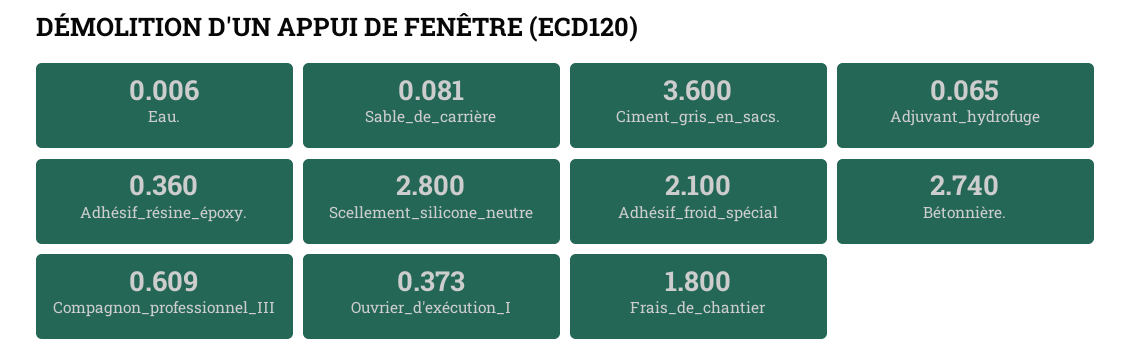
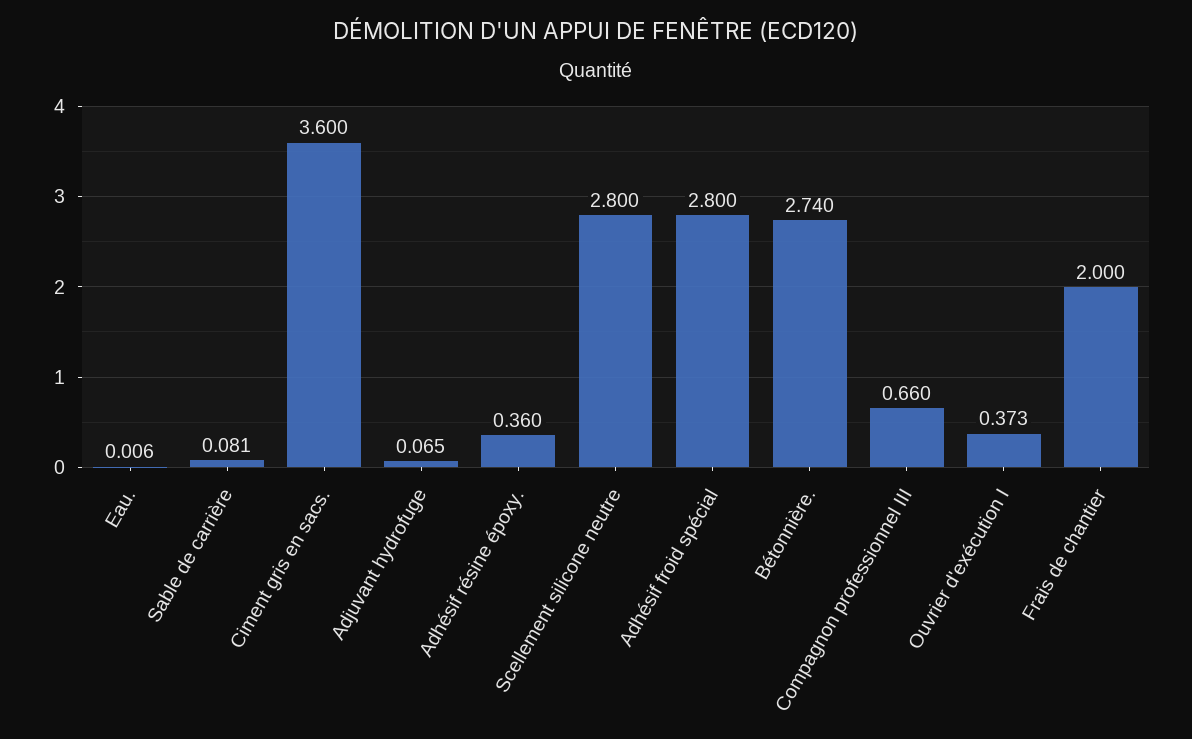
  {
    "Eau.": 0.006,
    "Sable_de_carrière": 0.081,
    "Ciment_gris_en_sacs.": 3.6,
    "Adjuvant_hydrofuge": 0.065,
    "Adhésif_résine_époxy.": 0.36,
    "Scellement_silicone_neutre": 2.8,
-   "Adhésif_froid_spécial": 2.1,
+   "Adhésif_froid_spécial": 2.8,
    "Bétonnière.": 2.74,
-   "Compagnon_professionnel_III": 0.609,
+   "Compagnon_professionnel_III": 0.66,
    "Ouvrier_d'exécution_I": 0.373,
-   "Frais_de_chantier": 1.8
+   "Frais_de_chantier": 2
  }

